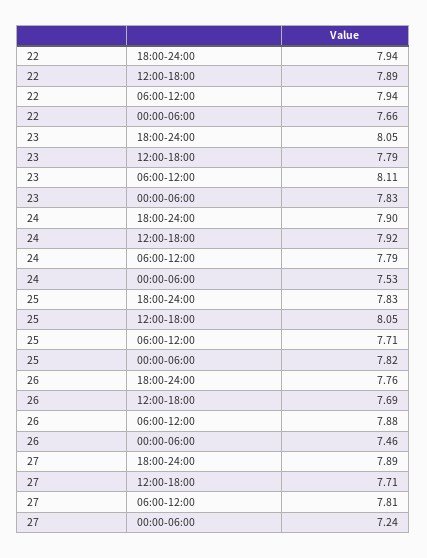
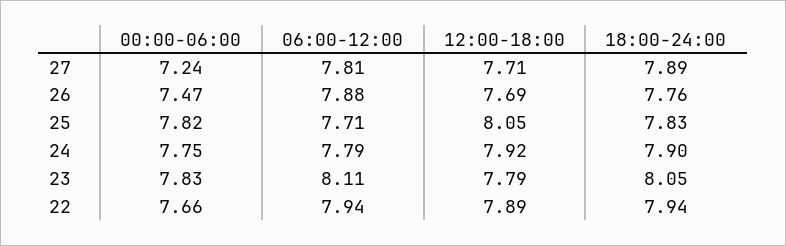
  {
    "22": {
      "18:00-24:00": 7.94,
      "12:00-18:00": 7.89,
      "06:00-12:00": 7.94,
      "00:00-06:00": 7.66
    },
    "23": {
      "18:00-24:00": 8.05,
      "12:00-18:00": 7.79,
      "06:00-12:00": 8.11,
      "00:00-06:00": 7.83
    },
    "24": {
      "18:00-24:00": 7.9,
      "12:00-18:00": 7.92,
      "06:00-12:00": 7.79,
-     "00:00-06:00": 7.53
+     "00:00-06:00": 7.75
    },
    "25": {
      "18:00-24:00": 7.83,
      "12:00-18:00": 8.05,
      "06:00-12:00": 7.71,
      "00:00-06:00": 7.82
    },
    "26": {
      "18:00-24:00": 7.76,
      "12:00-18:00": 7.69,
      "06:00-12:00": 7.88,
-     "00:00-06:00": 7.46
+     "00:00-06:00": 7.47
    },
    "27": {
      "18:00-24:00": 7.89,
      "12:00-18:00": 7.71,
      "06:00-12:00": 7.81,
      "00:00-06:00": 7.24
    }
  }

